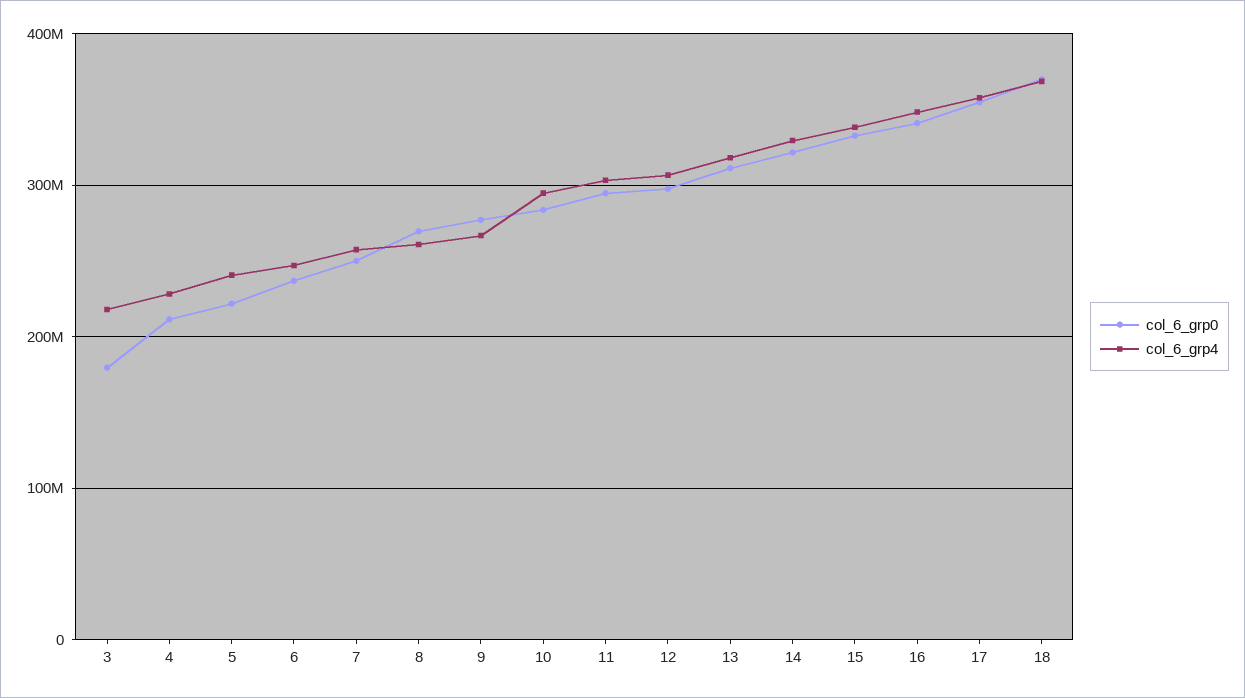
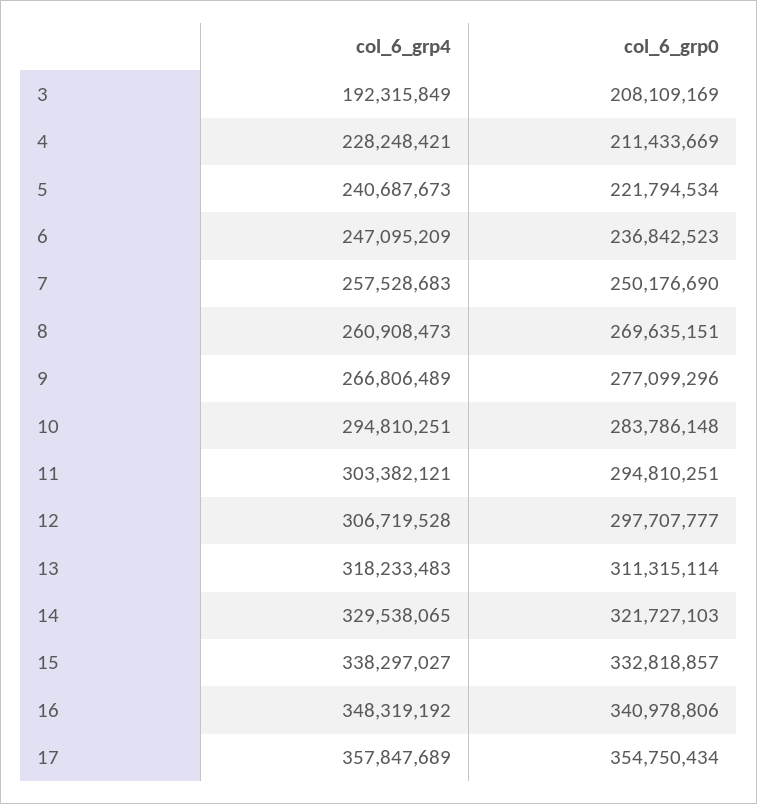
  {
    "col_6_grp0": {
-     "3": 180000000,
+     "3": 208109169,
      "4": 211433669,
      "5": 221794534,
      "6": 236842523,
      "7": 250176690,
      "8": 269635151,
      "9": 277099296,
      "10": 283786148,
      "11": 294810251,
      "12": 297707777,
      "13": 311315114,
      "14": 321727103,
      "15": 332818857,
      "16": 340978806,
-     "17": 354750434,
+     "17": 354750434
-     "18": 370000000
    },
    "col_6_grp4": {
-     "3": 220000000,
+     "3": 192315849,
      "4": 228248421,
      "5": 240687673,
      "6": 247095209,
      "7": 257528683,
      "8": 260908473,
      "9": 266806489,
      "10": 294810251,
      "11": 303382121,
      "12": 306719528,
      "13": 318233483,
      "14": 329538065,
      "15": 338297027,
      "16": 348319192,
-     "17": 357847689,
+     "17": 357847689
-     "18": 370000000
    }
  }

